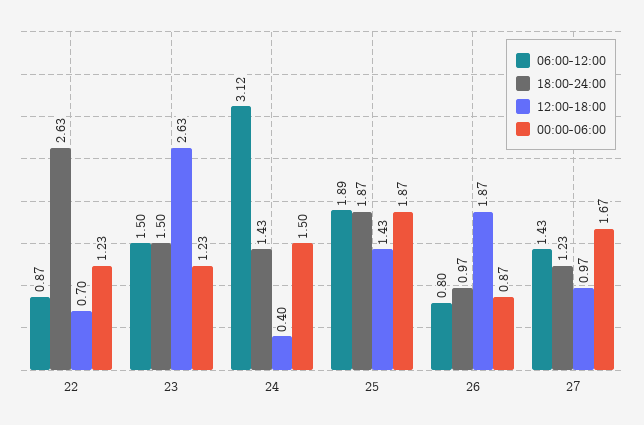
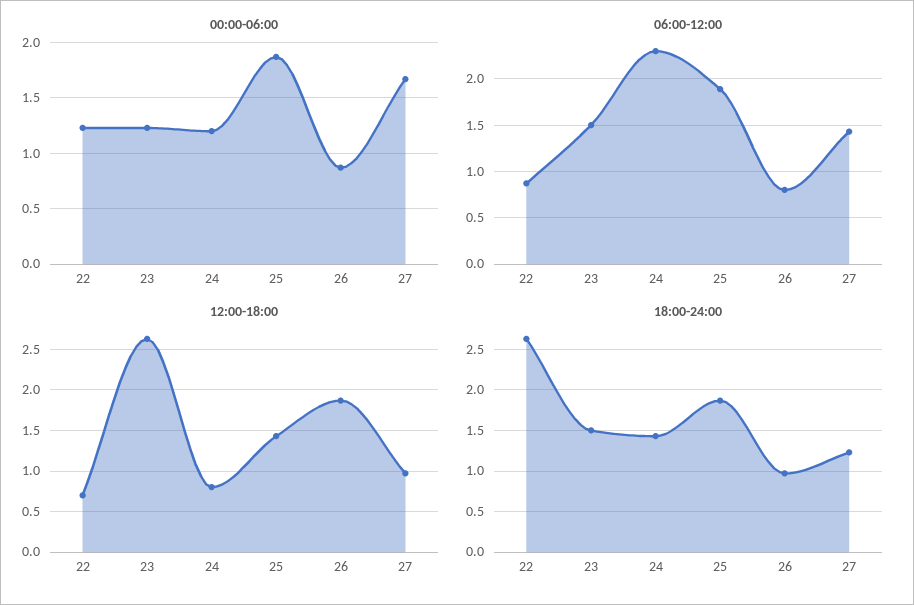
  {
    "06:00-12:00": {
      "22": 0.87,
      "23": 1.5,
-     "24": 3.12,
+     "24": 2.3,
      "25": 1.89,
      "26": 0.8,
      "27": 1.43
    },
    "18:00-24:00": {
      "22": 2.63,
      "23": 1.5,
      "24": 1.43,
      "25": 1.87,
      "26": 0.97,
      "27": 1.23
    },
    "12:00-18:00": {
      "22": 0.7,
      "23": 2.63,
-     "24": 0.4,
+     "24": 0.8,
      "25": 1.43,
      "26": 1.87,
      "27": 0.97
    },
    "00:00-06:00": {
      "22": 1.23,
      "23": 1.23,
-     "24": 1.5,
+     "24": 1.2,
      "25": 1.87,
      "26": 0.87,
      "27": 1.67
    }
  }

